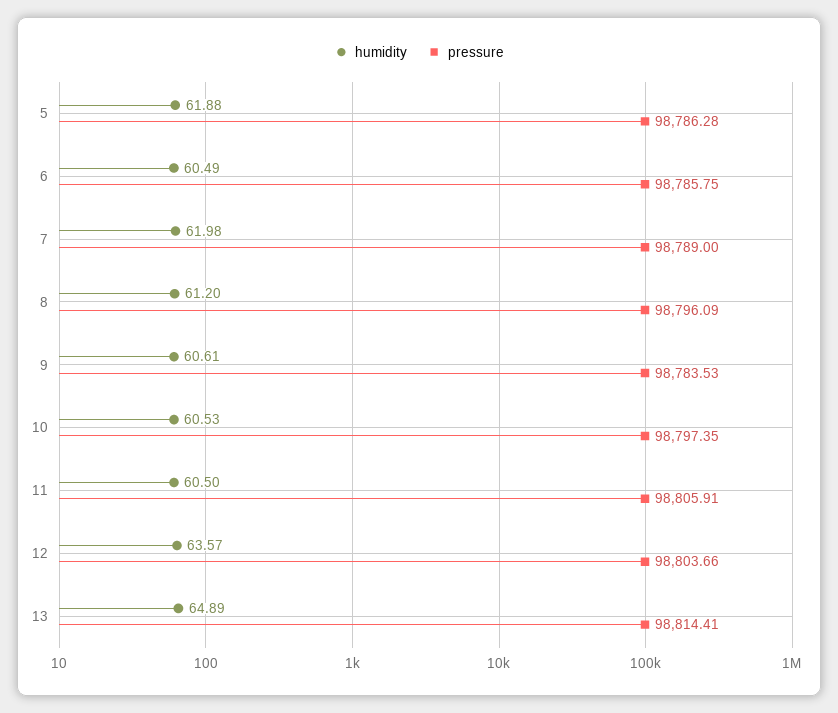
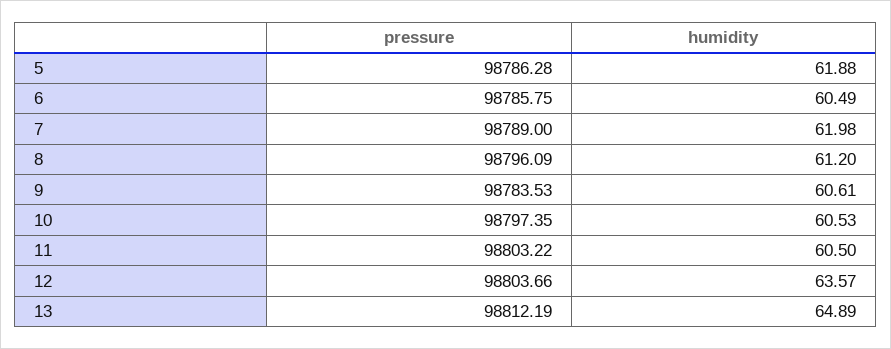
  {
    "humidity": {
      "5": 61.88,
      "6": 60.49,
      "7": 61.98,
      "8": 61.2,
      "9": 60.61,
      "10": 60.53,
      "11": 60.5,
      "12": 63.57,
      "13": 64.89
    },
    "pressure": {
      "5": 98786.28,
      "6": 98785.75,
      "7": 98789,
      "8": 98796.09,
      "9": 98783.53,
      "10": 98797.35,
-     "11": 98805.91,
+     "11": 98803.22,
      "12": 98803.66,
-     "13": 98814.41
+     "13": 98812.19
    }
  }

